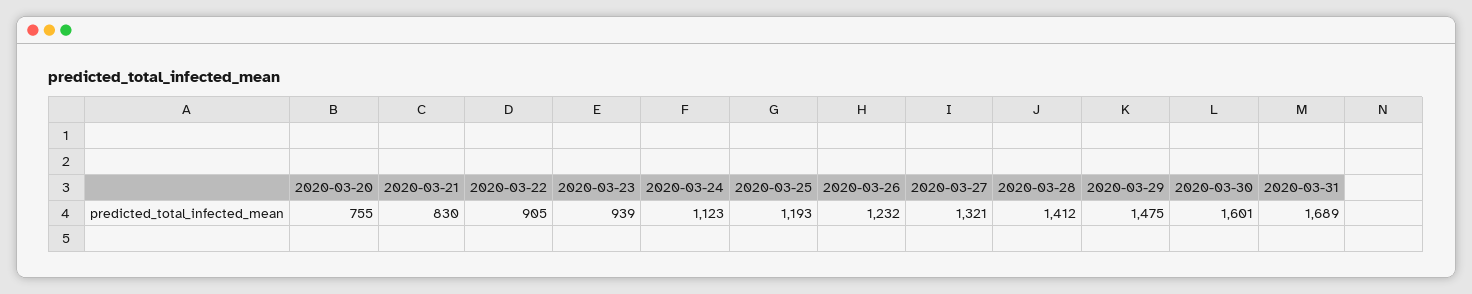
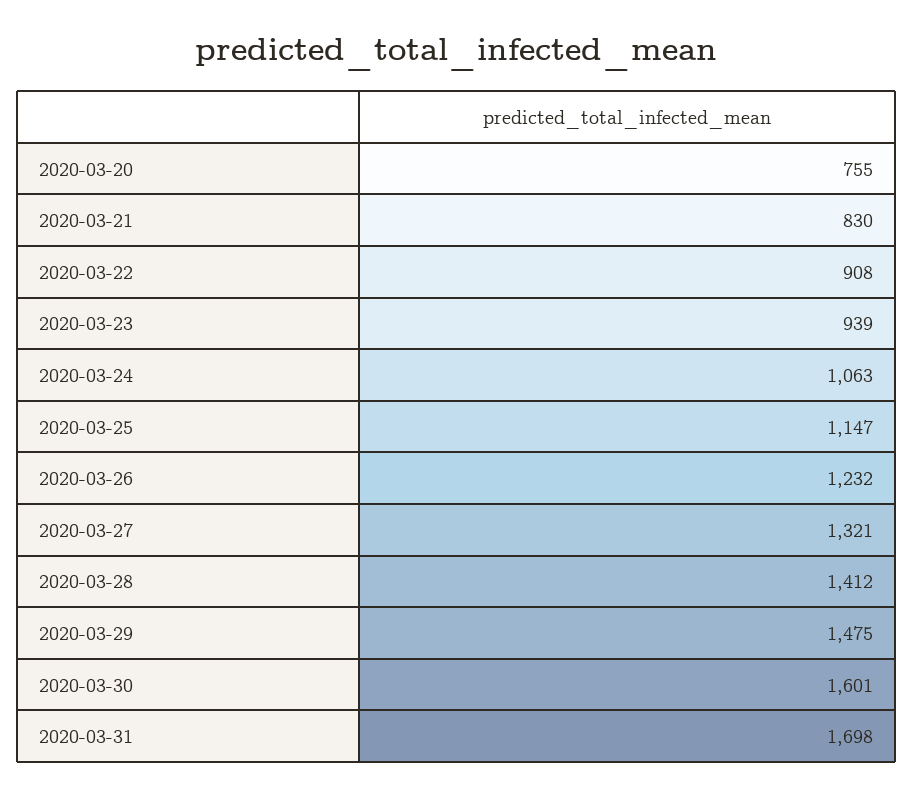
  {
    "2020-03-20": 755,
    "2020-03-21": 830,
-   "2020-03-22": 905,
+   "2020-03-22": 908,
    "2020-03-23": 939,
-   "2020-03-24": 1123,
+   "2020-03-24": 1063,
-   "2020-03-25": 1193,
+   "2020-03-25": 1147,
    "2020-03-26": 1232,
    "2020-03-27": 1321,
    "2020-03-28": 1412,
    "2020-03-29": 1475,
    "2020-03-30": 1601,
-   "2020-03-31": 1689
+   "2020-03-31": 1698
  }

